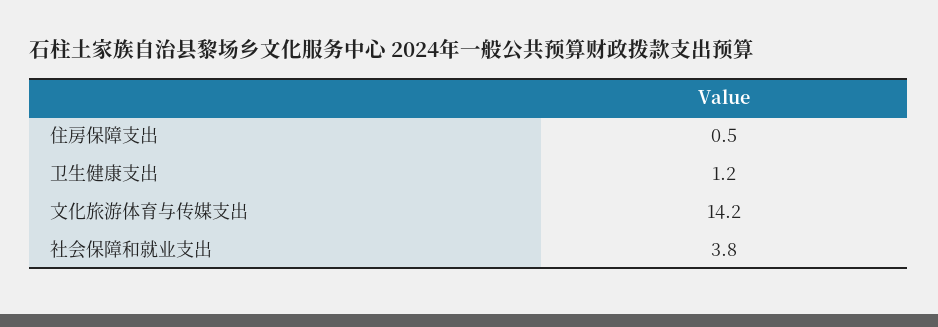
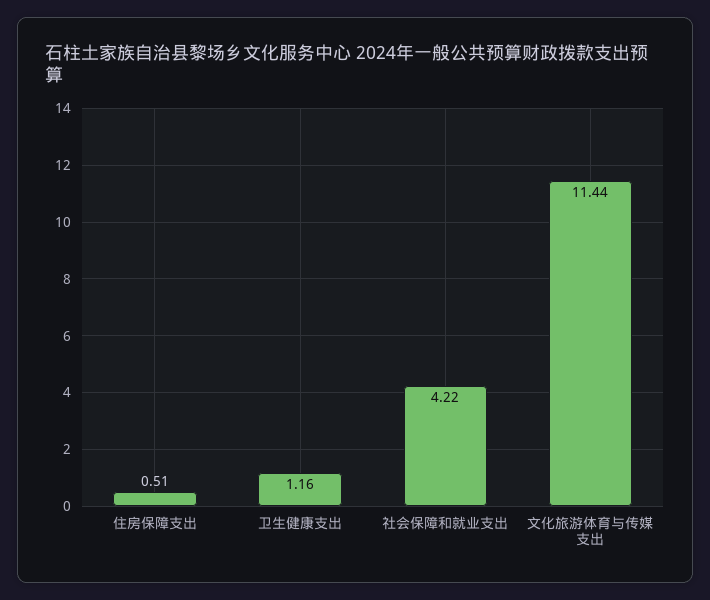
  {
    "住房保障支出": 0.51,
    "卫生健康支出": 1.16,
-   "文化旅游体育与传媒支出": 14.2,
+   "文化旅游体育与传媒支出": 11.44,
-   "社会保障和就业支出": 3.8
+   "社会保障和就业支出": 4.22
  }

